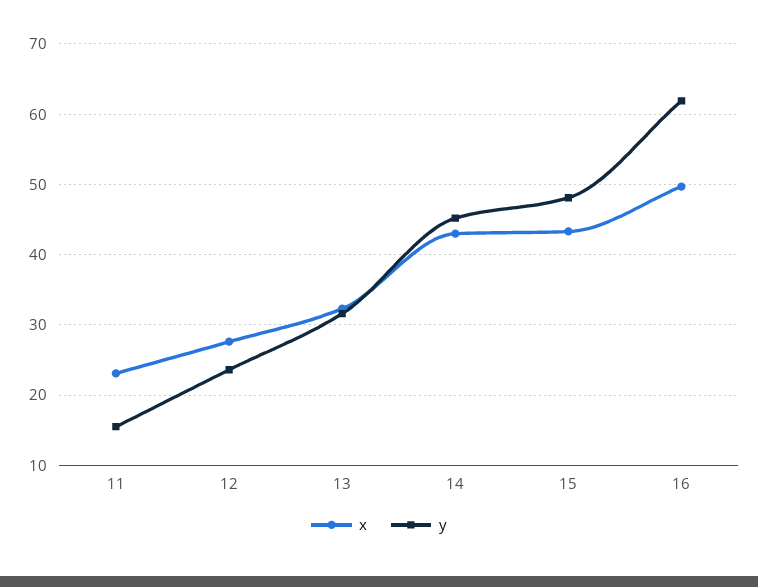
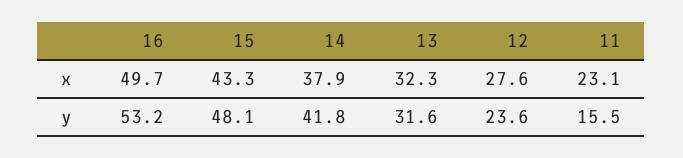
  {
    "x": {
      "11": 23.1,
      "12": 27.6,
      "13": 32.3,
-     "14": 43,
+     "14": 37.9,
      "15": 43.3,
      "16": 49.7
    },
    "y": {
      "11": 15.5,
      "12": 23.6,
      "13": 31.6,
-     "14": 45,
+     "14": 41.8,
      "15": 48.1,
-     "16": 62
+     "16": 53.2
    }
  }

